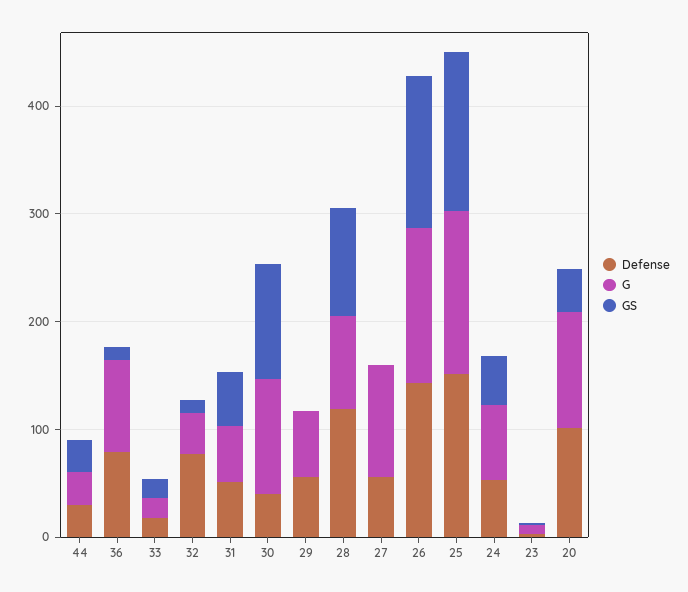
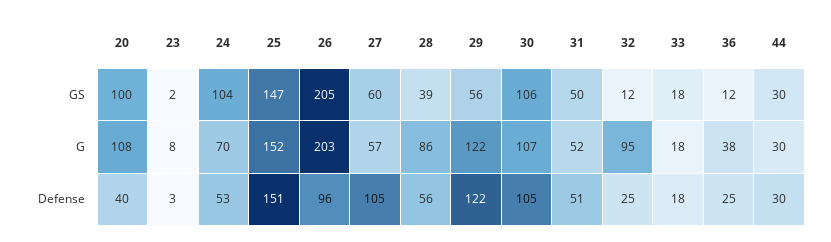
  {
    "Defense": {
      "44": 30,
-     "36": 80,
+     "36": 25,
      "33": 18,
-     "32": 80,
+     "32": 25,
      "31": 51,
-     "30": 40,
+     "30": 105,
-     "29": 60,
+     "29": 122,
-     "28": 120,
+     "28": 56,
-     "27": 60,
+     "27": 105,
-     "26": 140,
+     "26": 96,
      "25": 151,
      "24": 53,
      "23": 3,
-     "20": 100
+     "20": 40
    },
    "G": {
      "44": 30,
-     "36": 80,
+     "36": 38,
      "33": 18,
-     "32": 40,
+     "32": 95,
      "31": 52,
      "30": 107,
-     "29": 60,
+     "29": 122,
      "28": 86,
-     "27": 100,
+     "27": 57,
-     "26": 140,
+     "26": 203,
      "25": 152,
      "24": 70,
      "23": 8,
      "20": 108
    },
    "GS": {
      "44": 30,
      "36": 12,
      "33": 18,
      "32": 12,
      "31": 50,
      "30": 106,
-     "29": 0,
+     "29": 56,
-     "28": 100,
+     "28": 39,
-     "27": 0,
+     "27": 60,
-     "26": 140,
+     "26": 205,
      "25": 147,
-     "24": 40,
+     "24": 104,
      "23": 2,
-     "20": 40
+     "20": 100
    }
  }

